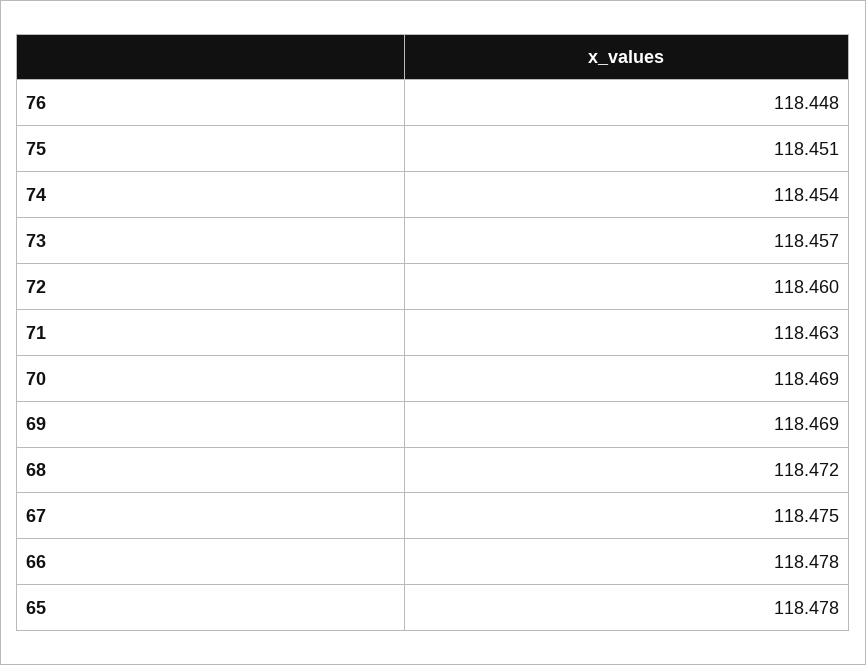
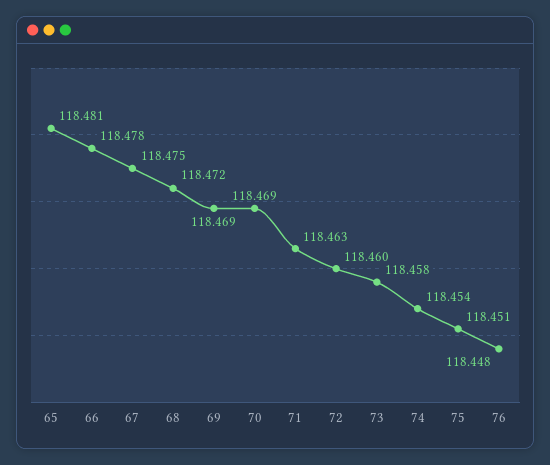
  {
    "76": 118.448,
    "75": 118.451,
    "74": 118.454,
-   "73": 118.457,
+   "73": 118.458,
    "72": 118.46,
    "71": 118.463,
    "70": 118.469,
    "69": 118.469,
    "68": 118.472,
    "67": 118.475,
    "66": 118.478,
-   "65": 118.478
+   "65": 118.481
  }

